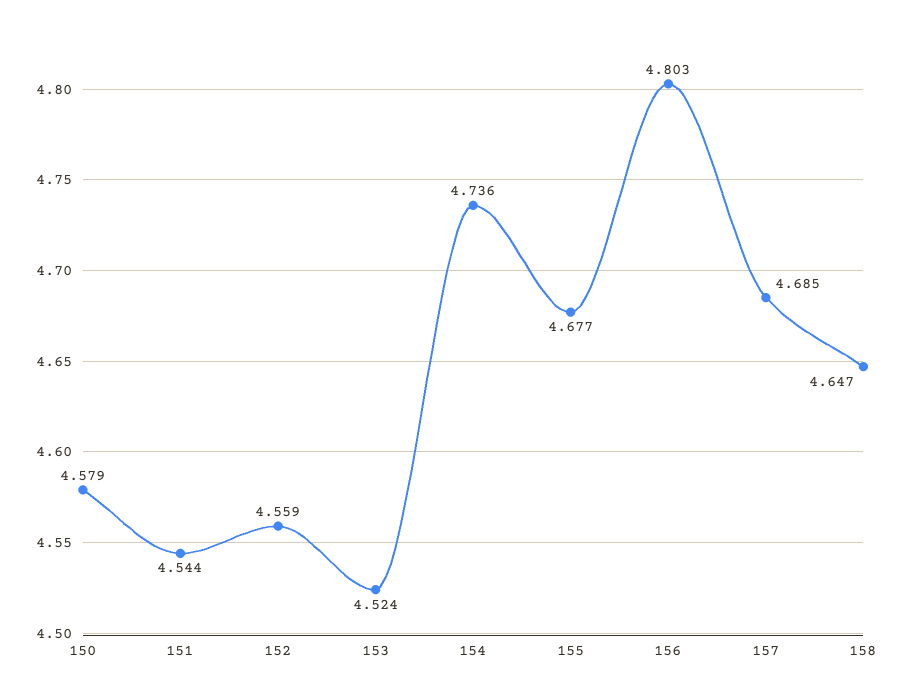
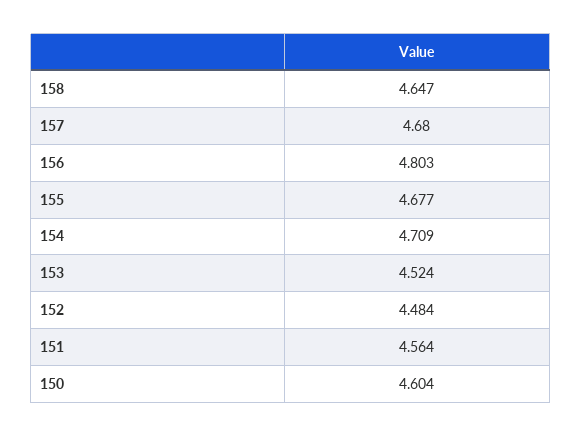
  {
-   "150": 4.579,
+   "150": 4.604,
-   "151": 4.544,
+   "151": 4.564,
-   "152": 4.559,
+   "152": 4.484,
    "153": 4.524,
-   "154": 4.736,
+   "154": 4.709,
    "155": 4.677,
    "156": 4.803,
-   "157": 4.685,
+   "157": 4.68,
    "158": 4.647
  }

